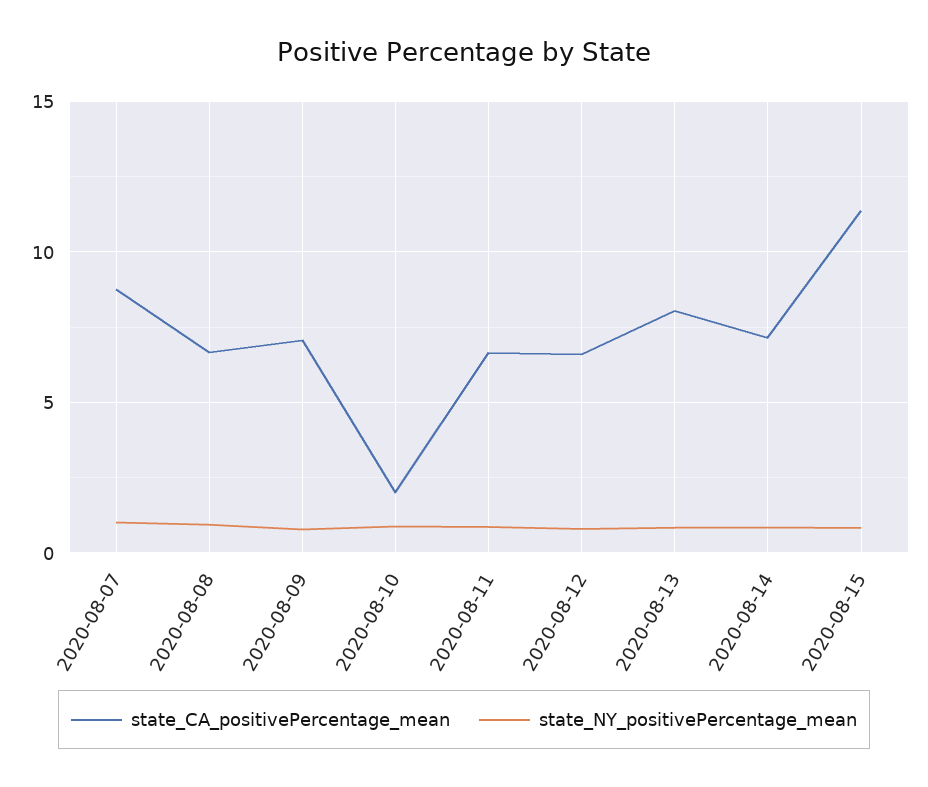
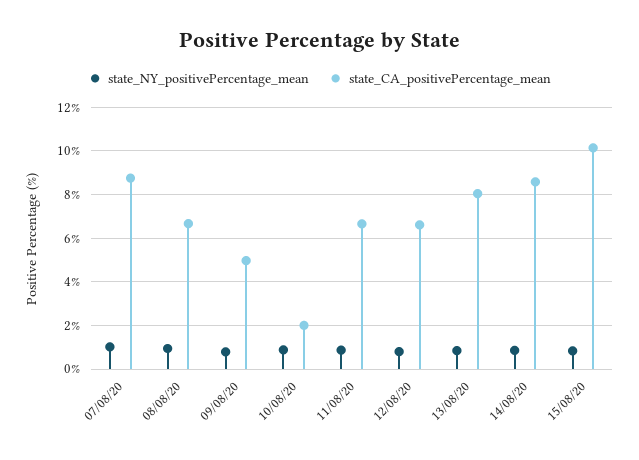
  {
    "state_CA_positivePercentage_mean": {
      "2020-08-07": 9,
      "2020-08-08": 6.5,
-     "2020-08-09": 7,
+     "2020-08-09": 5,
      "2020-08-10": 2,
      "2020-08-11": 6.5,
      "2020-08-12": 6.5,
      "2020-08-13": 8,
-     "2020-08-14": 7,
+     "2020-08-14": 8.5,
-     "2020-08-15": 11.5
+     "2020-08-15": 10
    },
    "state_NY_positivePercentage_mean": {
      "2020-08-07": 1,
      "2020-08-08": 1,
      "2020-08-09": 1,
      "2020-08-10": 1,
      "2020-08-11": 1,
      "2020-08-12": 1,
      "2020-08-13": 1,
      "2020-08-14": 1,
      "2020-08-15": 1
    }
  }

